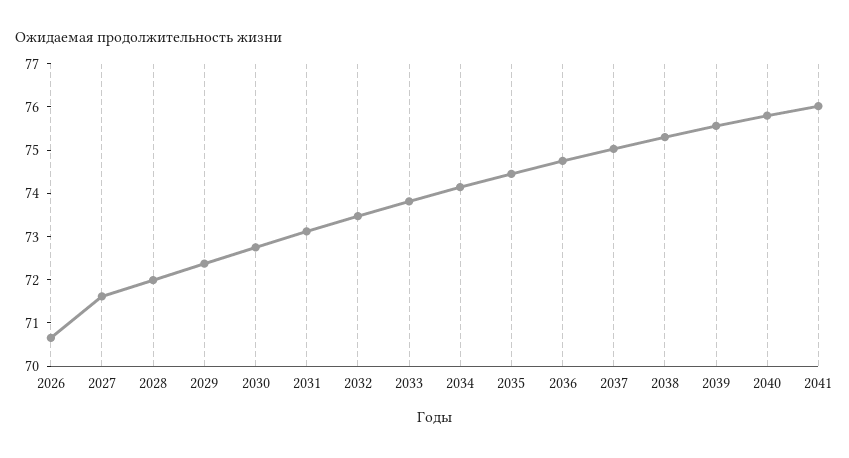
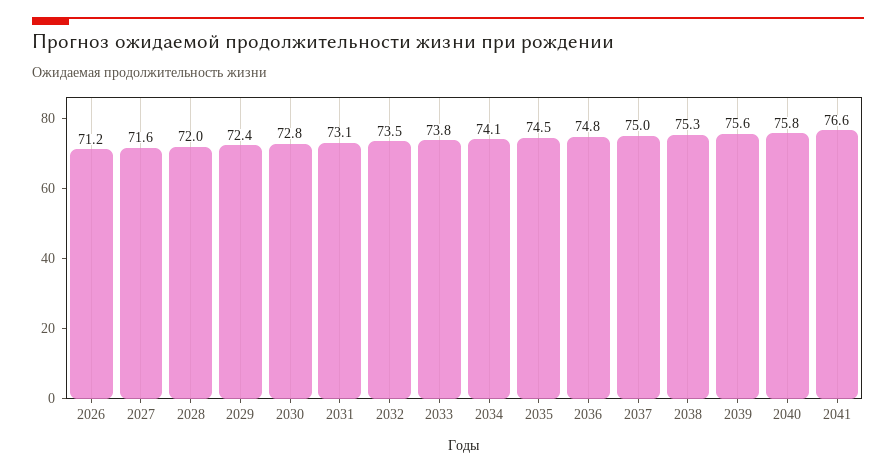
  {
-   "2026": 70.6,
+   "2026": 71.2,
    "2027": 71.6,
    "2028": 72,
    "2029": 72.4,
    "2030": 72.8,
    "2031": 73.1,
    "2032": 73.5,
    "2033": 73.8,
    "2034": 74.1,
    "2035": 74.5,
    "2036": 74.8,
    "2037": 75,
    "2038": 75.3,
    "2039": 75.6,
    "2040": 75.8,
-   "2041": 76
+   "2041": 76.6
  }

